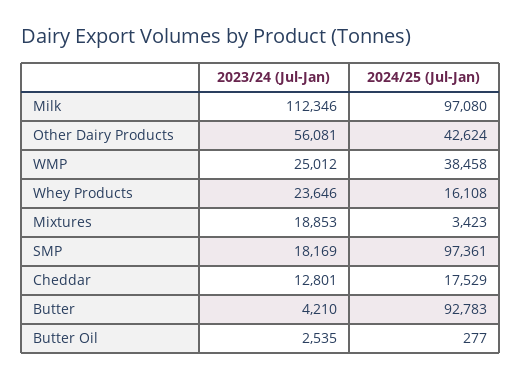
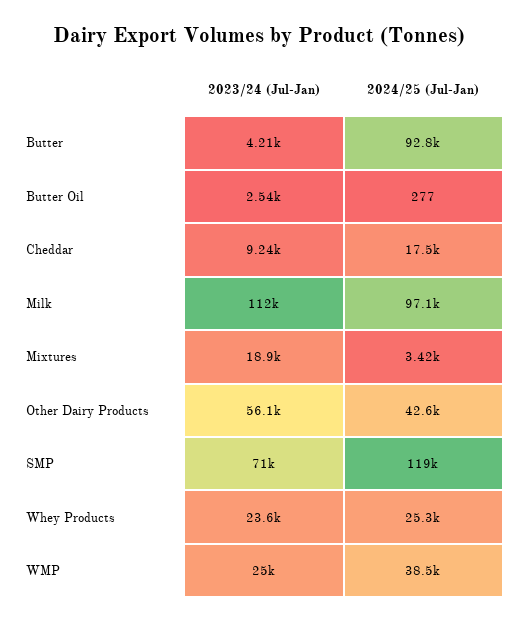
  {
    "2023/24 (Jul-Jan)": {
      "Milk": 112346,
      "Other Dairy Products": 56081,
      "WMP": 25012,
      "Whey Products": 23646,
      "Mixtures": 18853,
-     "SMP": 18169,
+     "SMP": 71000,
-     "Cheddar": 12801,
+     "Cheddar": 9240,
      "Butter": 4210,
      "Butter Oil": 2535
    },
    "2024/25 (Jul-Jan)": {
      "Milk": 97080,
      "Other Dairy Products": 42624,
      "WMP": 38458,
-     "Whey Products": 16108,
+     "Whey Products": 25300,
      "Mixtures": 3423,
-     "SMP": 97361,
+     "SMP": 119000,
      "Cheddar": 17529,
      "Butter": 92783,
      "Butter Oil": 277
    }
  }

